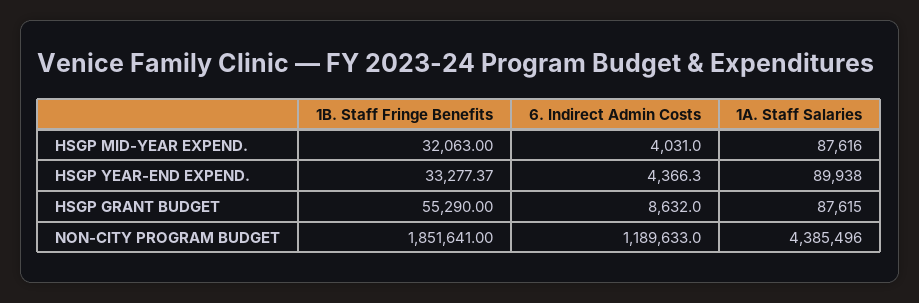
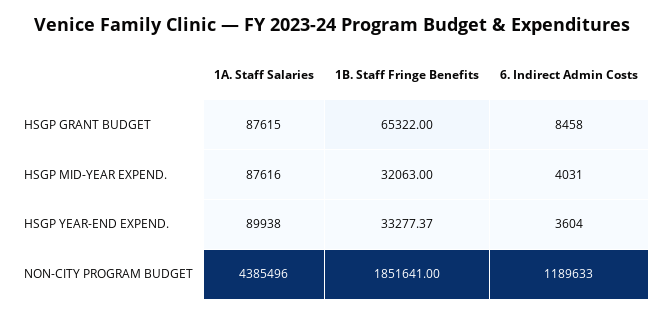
  {
    "1B. Staff Fringe Benefits": {
      "HSGP MID-YEAR EXPEND.": 32063,
      "HSGP YEAR-END EXPEND.": 33277.37,
-     "HSGP GRANT BUDGET": 55290,
+     "HSGP GRANT BUDGET": 65322,
      "NON-CITY PROGRAM BUDGET": 1851641
    },
    "6. Indirect Admin Costs": {
      "HSGP MID-YEAR EXPEND.": 4031,
-     "HSGP YEAR-END EXPEND.": 4366.3,
+     "HSGP YEAR-END EXPEND.": 3604,
-     "HSGP GRANT BUDGET": 8632,
+     "HSGP GRANT BUDGET": 8458,
      "NON-CITY PROGRAM BUDGET": 1189633
    },
    "1A. Staff Salaries": {
      "HSGP MID-YEAR EXPEND.": 87616,
      "HSGP YEAR-END EXPEND.": 89938,
      "HSGP GRANT BUDGET": 87615,
      "NON-CITY PROGRAM BUDGET": 4385496
    }
  }

